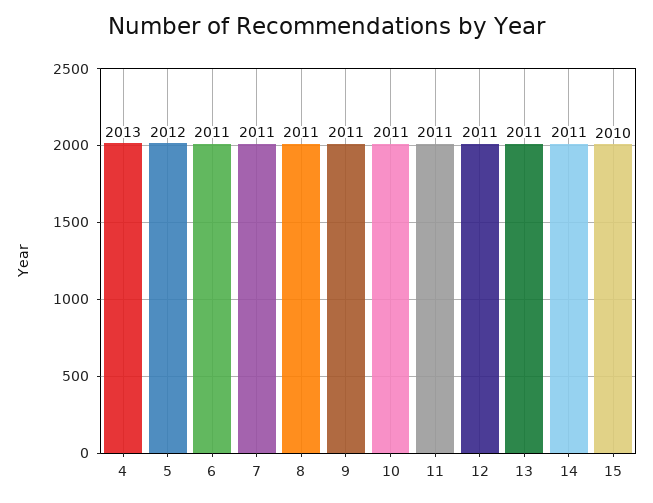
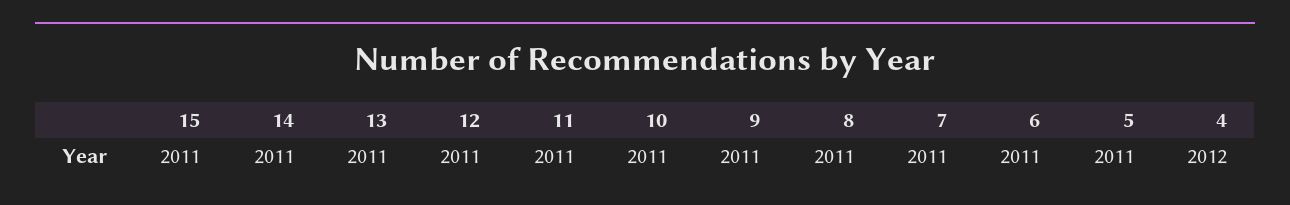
  {
-   "4": 2013,
+   "4": 2012,
-   "5": 2012,
+   "5": 2011,
    "6": 2011,
    "7": 2011,
    "8": 2011,
    "9": 2011,
    "10": 2011,
    "11": 2011,
    "12": 2011,
    "13": 2011,
    "14": 2011,
-   "15": 2010
+   "15": 2011
  }

